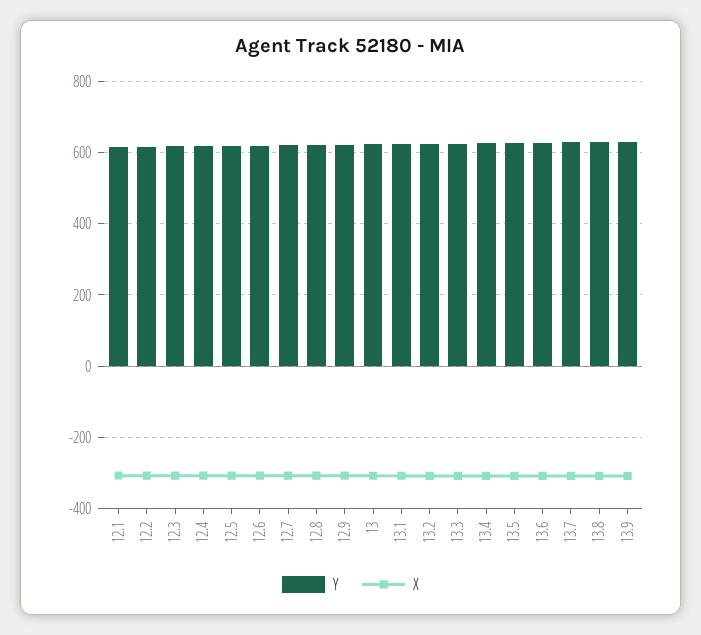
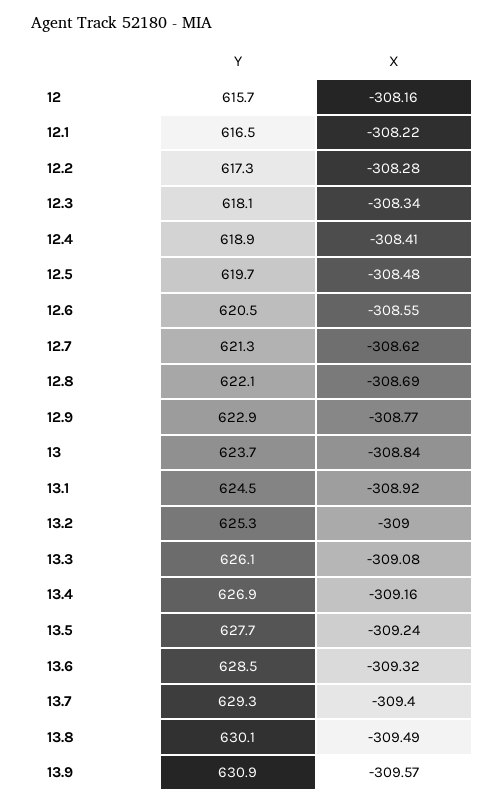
  {
    "Y": {
      "12.1": 616.5,
      "12.2": 617.3,
      "12.3": 618.1,
      "12.4": 618.9,
      "12.5": 619.7,
      "12.6": 620.5,
      "12.7": 621.3,
      "12.8": 622.1,
      "12.9": 622.9,
      "13": 623.7,
      "13.1": 624.5,
      "13.2": 625.3,
      "13.3": 626.1,
      "13.4": 626.9,
      "13.5": 627.7,
      "13.6": 628.5,
      "13.7": 629.3,
      "13.8": 630.1,
-     "13.9": 630.9
+     "13.9": 630.9,
+     "12": 615.7
    },
    "X": {
      "12.1": -308.22,
      "12.2": -308.28,
      "12.3": -308.34,
      "12.4": -308.41,
      "12.5": -308.48,
      "12.6": -308.55,
      "12.7": -308.62,
      "12.8": -308.69,
      "12.9": -308.77,
      "13": -308.84,
      "13.1": -308.92,
      "13.2": -309,
      "13.3": -309.08,
      "13.4": -309.16,
      "13.5": -309.24,
      "13.6": -309.32,
      "13.7": -309.4,
      "13.8": -309.49,
-     "13.9": -309.57
+     "13.9": -309.57,
+     "12": -308.16
    }
  }

